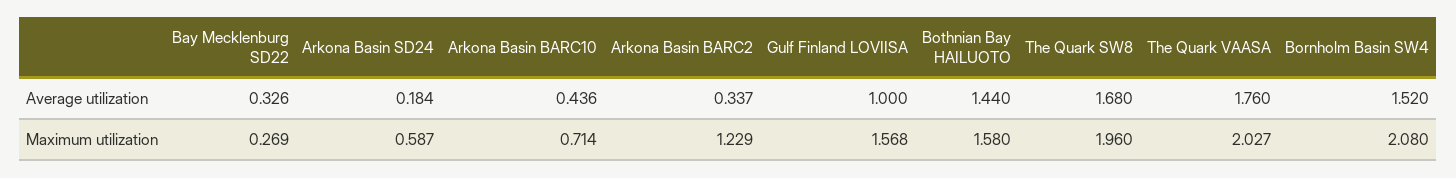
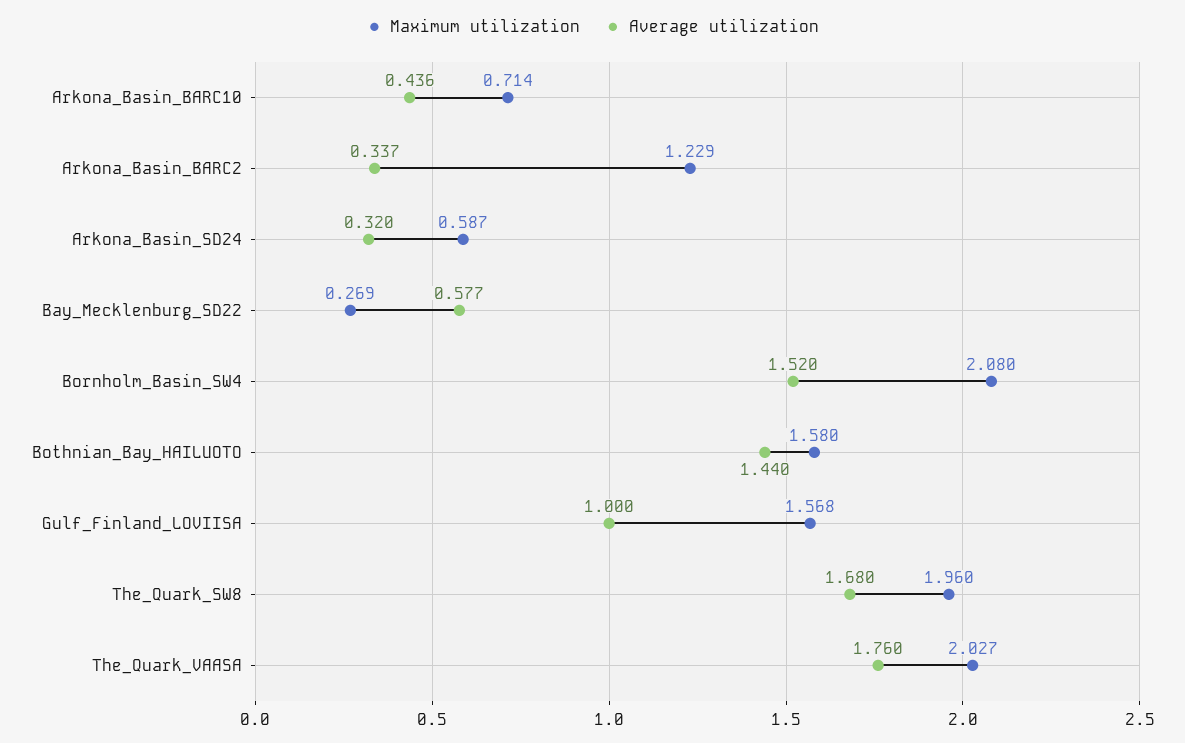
  {
    "Average utilization": {
-     "Bay Mecklenburg SD22": 0.326,
+     "Bay Mecklenburg SD22": 0.577,
-     "Arkona Basin SD24": 0.184,
+     "Arkona Basin SD24": 0.32,
      "Arkona Basin BARC10": 0.436,
      "Arkona Basin BARC2": 0.337,
      "Gulf Finland LOVIISA": 1,
      "Bothnian Bay HAILUOTO": 1.44,
      "The Quark SW8": 1.68,
      "The Quark VAASA": 1.76,
      "Bornholm Basin SW4": 1.52
    },
    "Maximum utilization": {
      "Bay Mecklenburg SD22": 0.269,
      "Arkona Basin SD24": 0.587,
      "Arkona Basin BARC10": 0.714,
      "Arkona Basin BARC2": 1.229,
      "Gulf Finland LOVIISA": 1.568,
      "Bothnian Bay HAILUOTO": 1.58,
      "The Quark SW8": 1.96,
      "The Quark VAASA": 2.027,
      "Bornholm Basin SW4": 2.08
    }
  }

